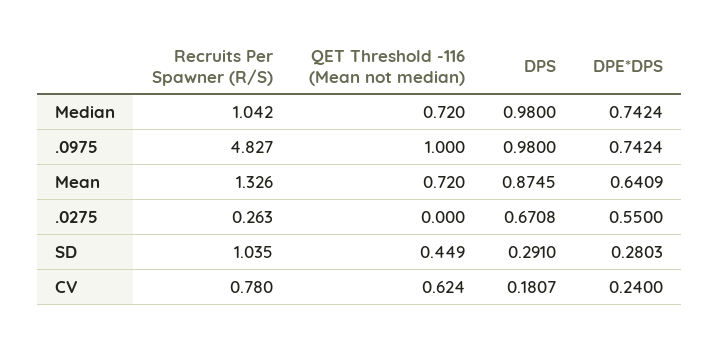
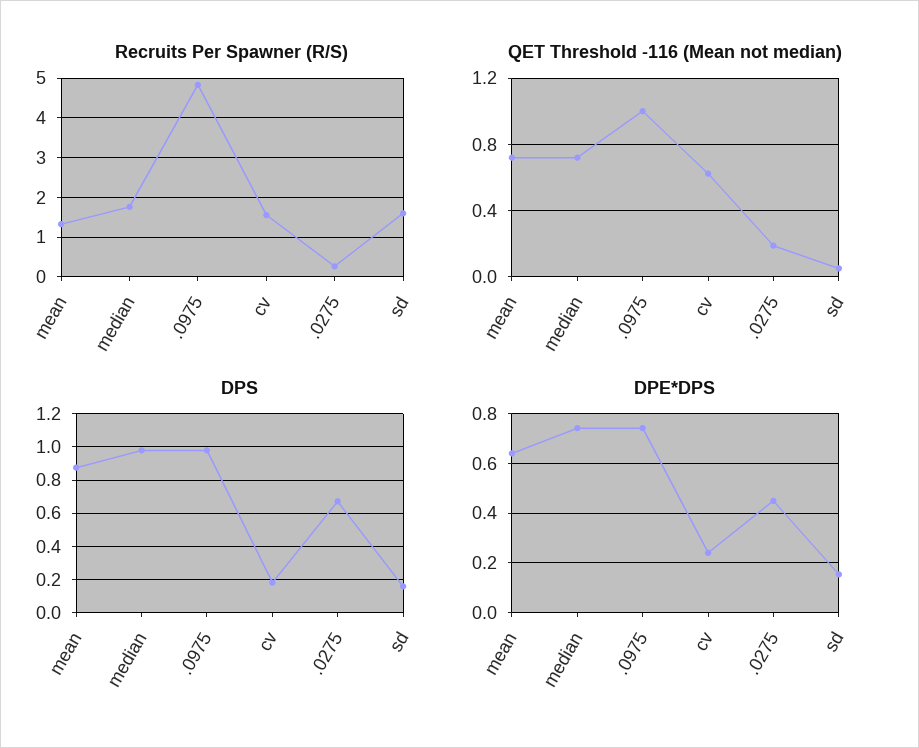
  {
    "Recruits Per Spawner (R/S)": {
-     "Median": 1.042,
+     "Median": 1.8,
      ".0975": 4.827,
      "Mean": 1.326,
      ".0275": 0.263,
-     "SD": 1.035,
+     "SD": 1.6,
-     "CV": 0.78
+     "CV": 1.6
    },
    "QET Threshold -116 (Mean not median)": {
      "Median": 0.72,
      ".0975": 1,
      "Mean": 0.72,
-     ".0275": 0,
+     ".0275": 0.2,
-     "SD": 0.449,
+     "SD": 0.05,
      "CV": 0.624
    },
    "DPS": {
      "Median": 0.98,
      ".0975": 0.98,
      "Mean": 0.8745,
      ".0275": 0.6708,
-     "SD": 0.291,
+     "SD": 0.15,
      "CV": 0.1807
    },
    "DPE*DPS": {
      "Median": 0.7424,
      ".0975": 0.7424,
      "Mean": 0.6409,
-     ".0275": 0.55,
+     ".0275": 0.45,
-     "SD": 0.2803,
+     "SD": 0.15,
      "CV": 0.24
    }
  }

